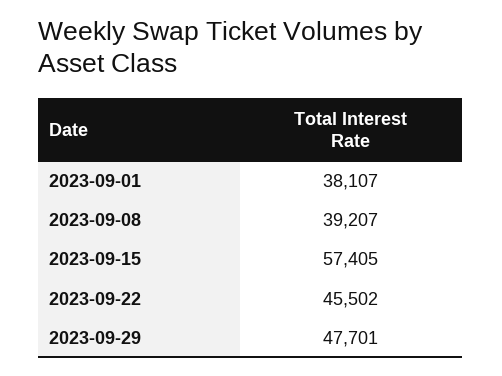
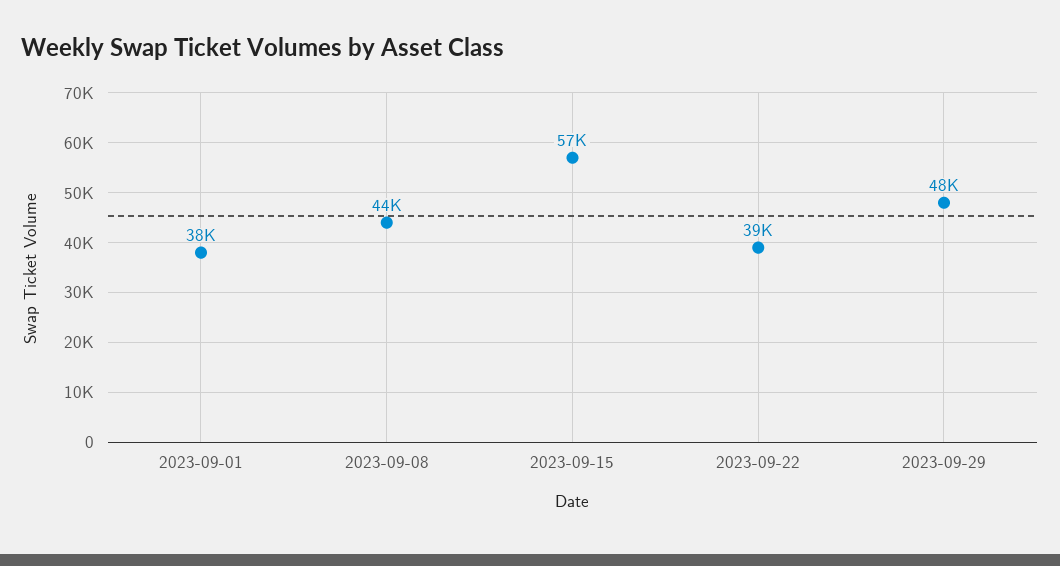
  {
    "2023-09-01": 38107,
-   "2023-09-08": 39207,
+   "2023-09-08": 44000,
    "2023-09-15": 57405,
-   "2023-09-22": 45502,
+   "2023-09-22": 39000,
    "2023-09-29": 47701
  }

